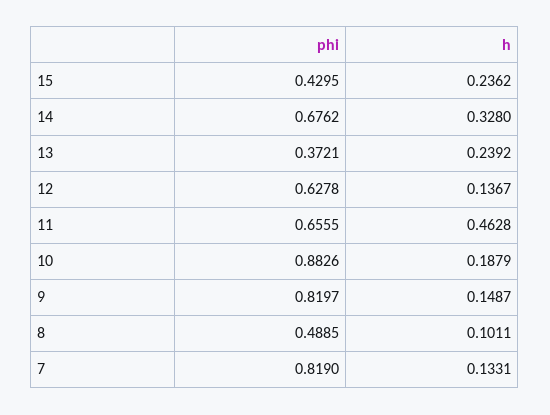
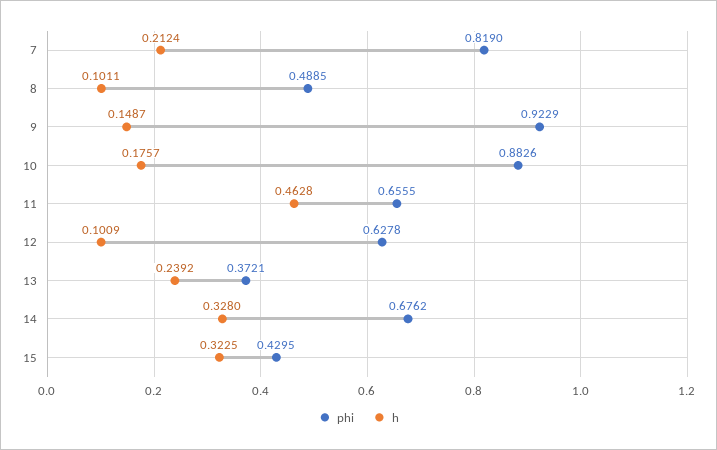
  {
    "phi": {
      "15": 0.4295,
      "14": 0.6762,
      "13": 0.3721,
      "12": 0.6278,
      "11": 0.6555,
      "10": 0.8826,
-     "9": 0.8197,
+     "9": 0.9229,
      "8": 0.4885,
      "7": 0.819
    },
    "h": {
-     "15": 0.2362,
+     "15": 0.3225,
      "14": 0.328,
      "13": 0.2392,
-     "12": 0.1367,
+     "12": 0.1009,
      "11": 0.4628,
-     "10": 0.1879,
+     "10": 0.1757,
      "9": 0.1487,
      "8": 0.1011,
-     "7": 0.1331
+     "7": 0.2124
    }
  }

